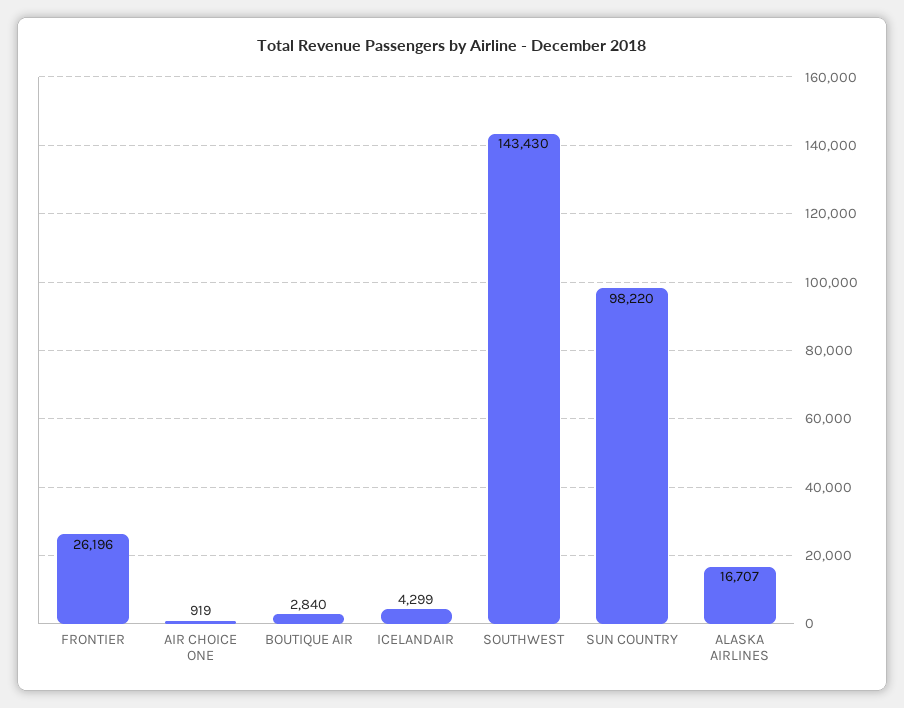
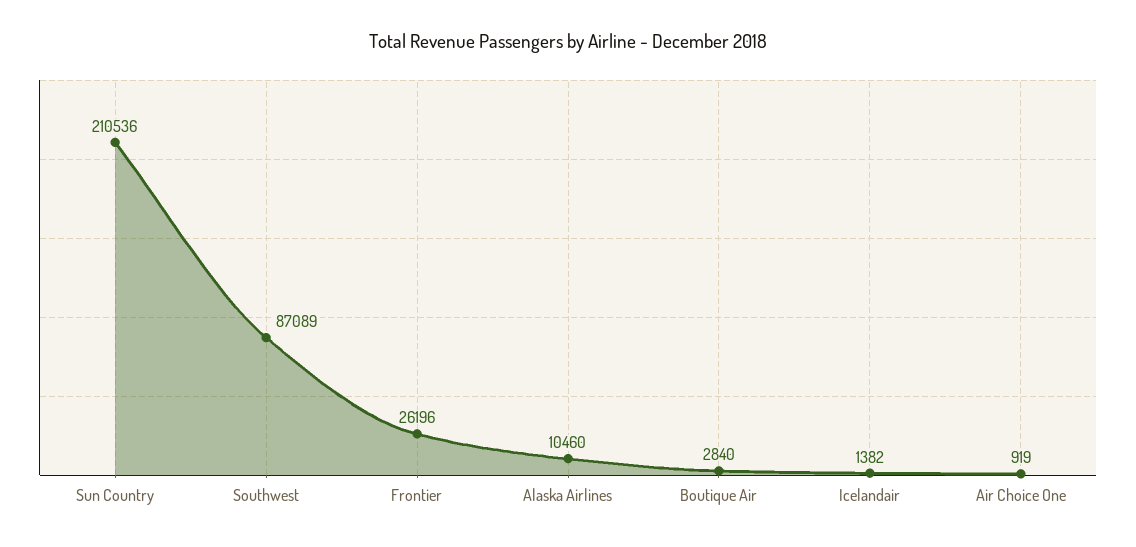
  {
    "FRONTIER": 26196,
    "AIR CHOICE ONE": 919,
    "BOUTIQUE AIR": 2840,
-   "ICELANDAIR": 4299,
+   "ICELANDAIR": 1382,
-   "SOUTHWEST": 143430,
+   "SOUTHWEST": 87089,
-   "SUN COUNTRY": 98220,
+   "SUN COUNTRY": 210536,
-   "ALASKA AIRLINES": 16707
+   "ALASKA AIRLINES": 10460
  }

